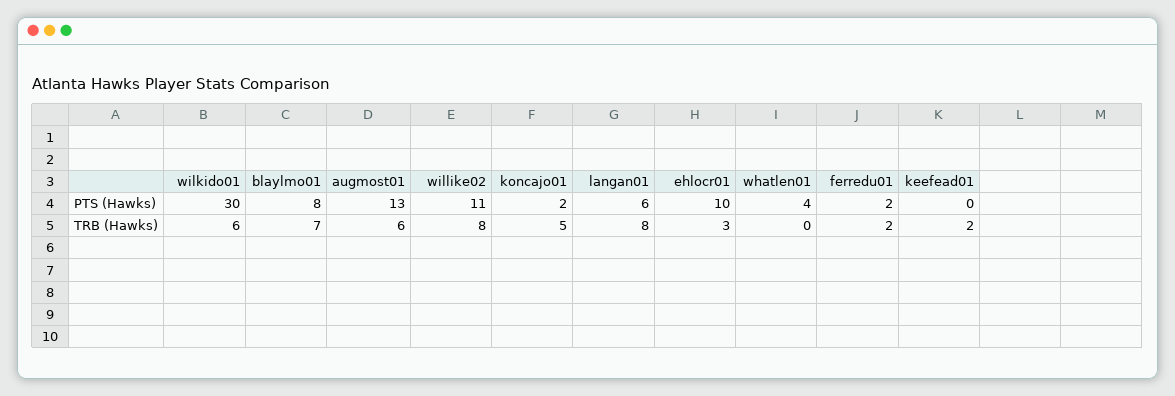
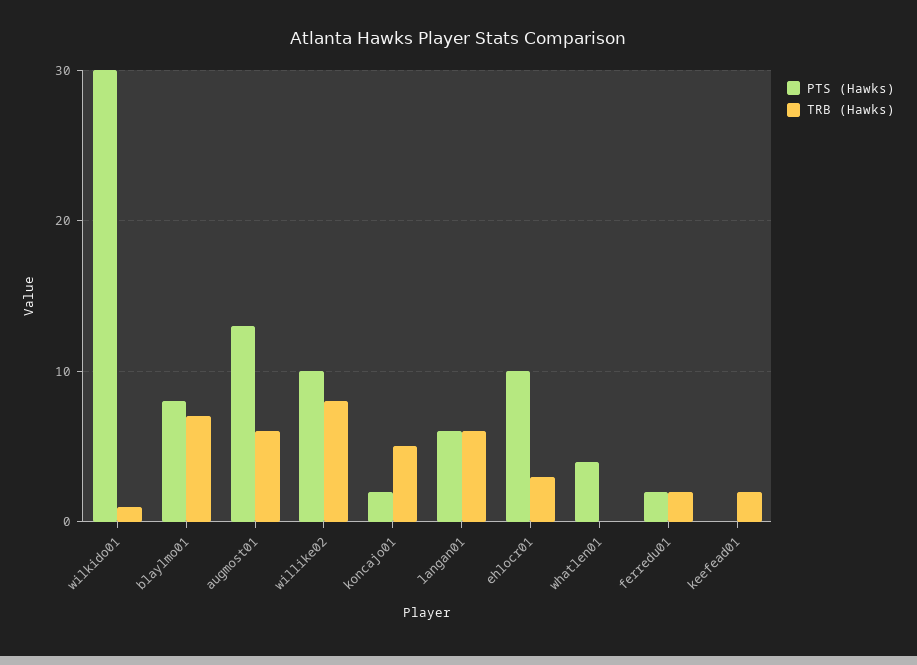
  {
    "PTS (Hawks)": {
      "wilkido01": 30,
      "blaylmo01": 8,
      "augmost01": 13,
-     "willike02": 11,
+     "willike02": 10,
      "koncajo01": 2,
      "langan01": 6,
      "ehlocr01": 10,
      "whatlen01": 4,
      "ferredu01": 2,
      "keefead01": 0
    },
    "TRB (Hawks)": {
-     "wilkido01": 6,
+     "wilkido01": 1,
      "blaylmo01": 7,
      "augmost01": 6,
      "willike02": 8,
      "koncajo01": 5,
-     "langan01": 8,
+     "langan01": 6,
      "ehlocr01": 3,
      "whatlen01": 0,
      "ferredu01": 2,
      "keefead01": 2
    }
  }

